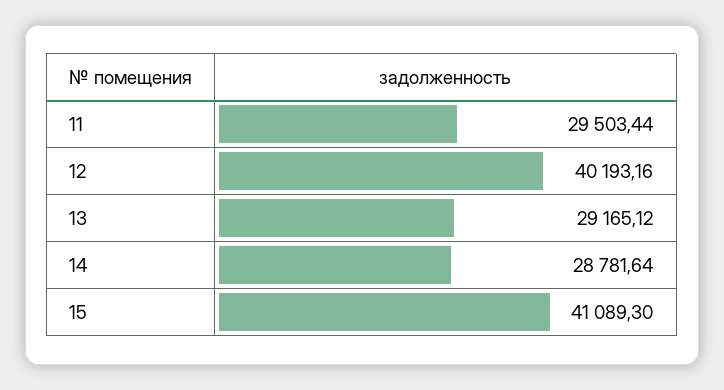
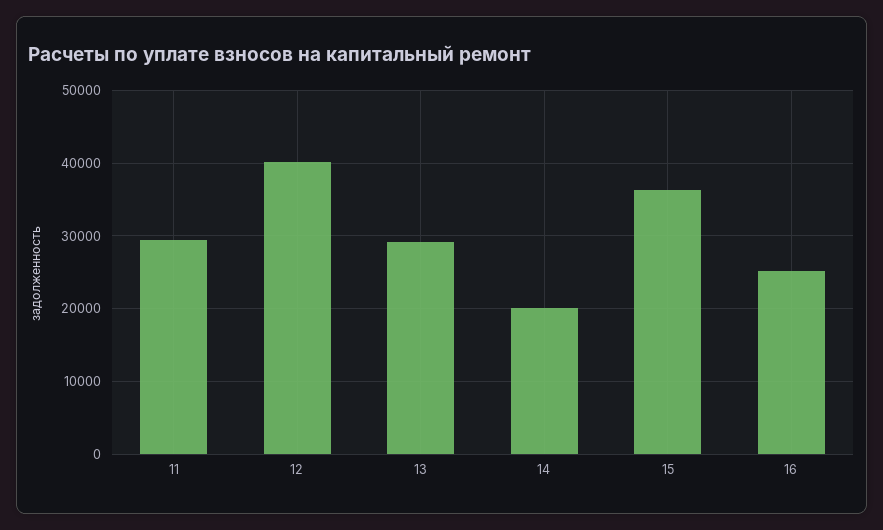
  {
    "11": 29503.44,
    "12": 40193.16,
    "13": 29165.12,
-   "14": 28781.64,
+   "14": 20000,
-   "15": 41089.3
+   "15": 36000,
+   "16": 25000
  }

